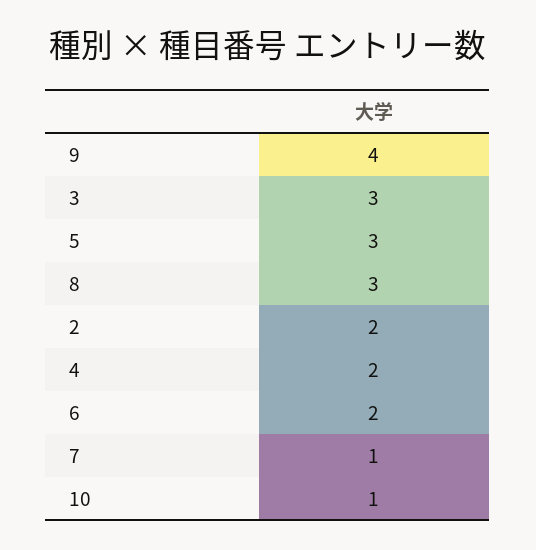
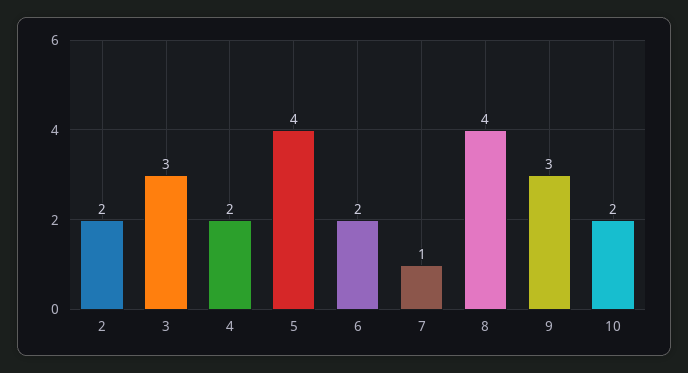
  {
-   "9": 4,
+   "9": 3,
    "3": 3,
-   "5": 3,
+   "5": 4,
-   "8": 3,
+   "8": 4,
    "2": 2,
    "4": 2,
    "6": 2,
    "7": 1,
-   "10": 1
+   "10": 2
  }

